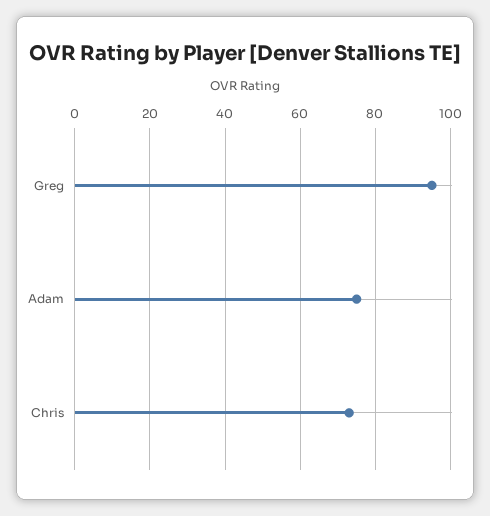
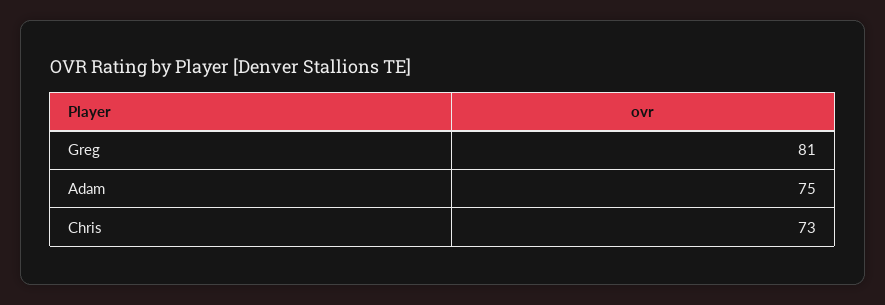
  {
-   "Greg": 95,
+   "Greg": 81,
    "Adam": 75,
    "Chris": 73
  }

